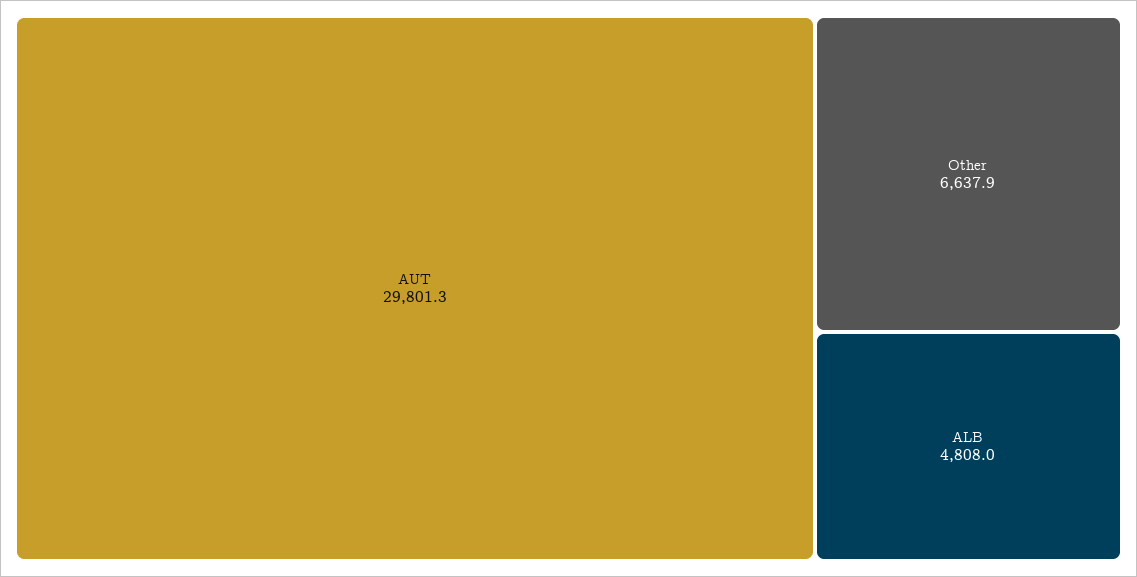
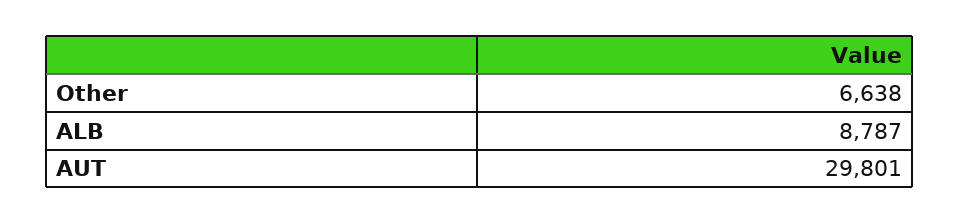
  {
    "AUT": 29801.3,
    "Other": 6637.9,
-   "ALB": 4808
+   "ALB": 8787
  }

